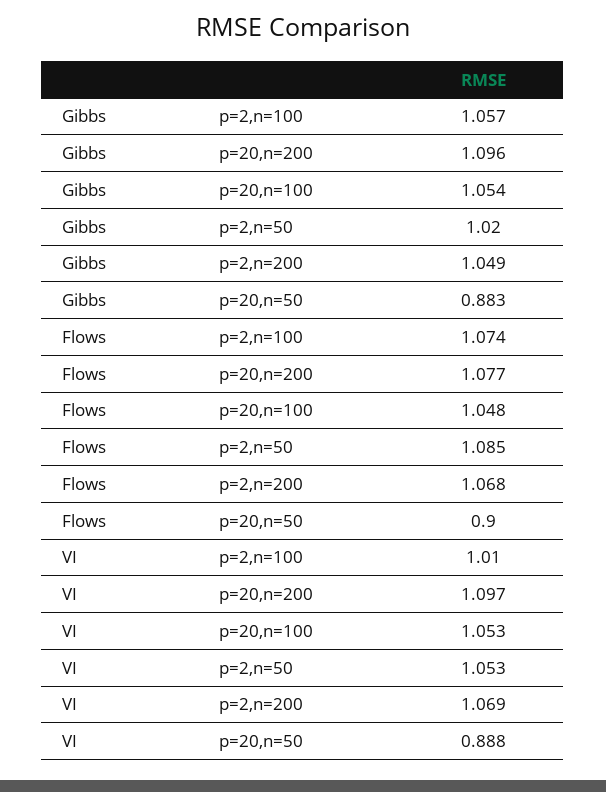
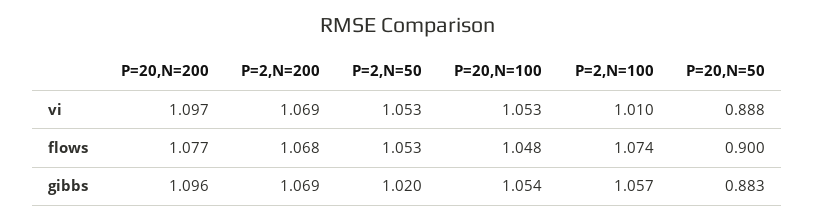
  {
    "Gibbs": {
      "p=2,n=100": 1.057,
      "p=20,n=200": 1.096,
      "p=20,n=100": 1.054,
      "p=2,n=50": 1.02,
-     "p=2,n=200": 1.049,
+     "p=2,n=200": 1.069,
      "p=20,n=50": 0.883
    },
    "Flows": {
      "p=2,n=100": 1.074,
      "p=20,n=200": 1.077,
      "p=20,n=100": 1.048,
-     "p=2,n=50": 1.085,
+     "p=2,n=50": 1.053,
      "p=2,n=200": 1.068,
      "p=20,n=50": 0.9
    },
    "VI": {
      "p=2,n=100": 1.01,
      "p=20,n=200": 1.097,
      "p=20,n=100": 1.053,
      "p=2,n=50": 1.053,
      "p=2,n=200": 1.069,
      "p=20,n=50": 0.888
    }
  }

